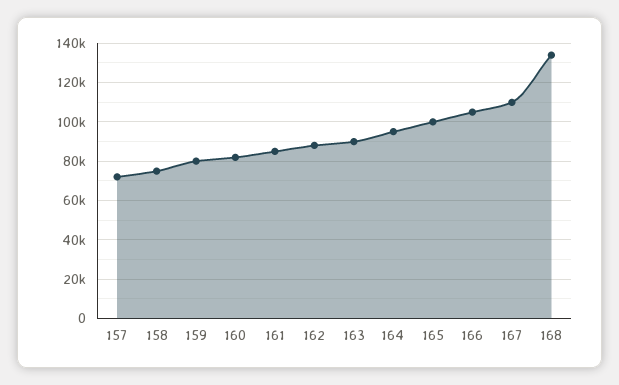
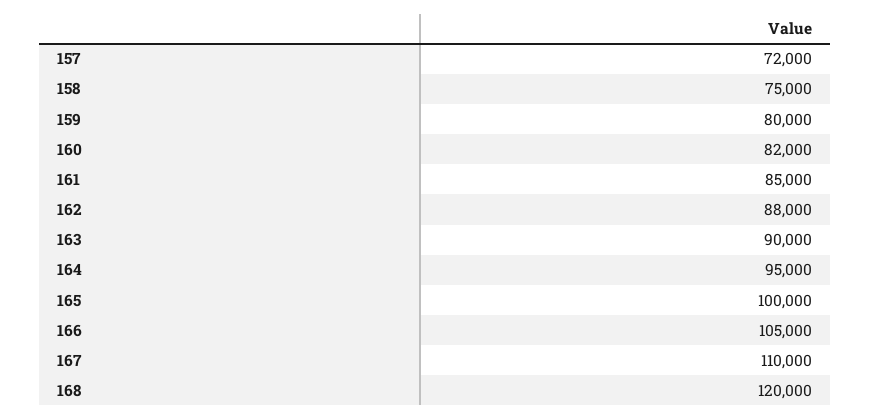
  {
    "157": 72000,
    "158": 75000,
    "159": 80000,
    "160": 82000,
    "161": 85000,
    "162": 88000,
    "163": 90000,
    "164": 95000,
    "165": 100000,
    "166": 105000,
    "167": 110000,
-   "168": 135000
+   "168": 120000
  }

